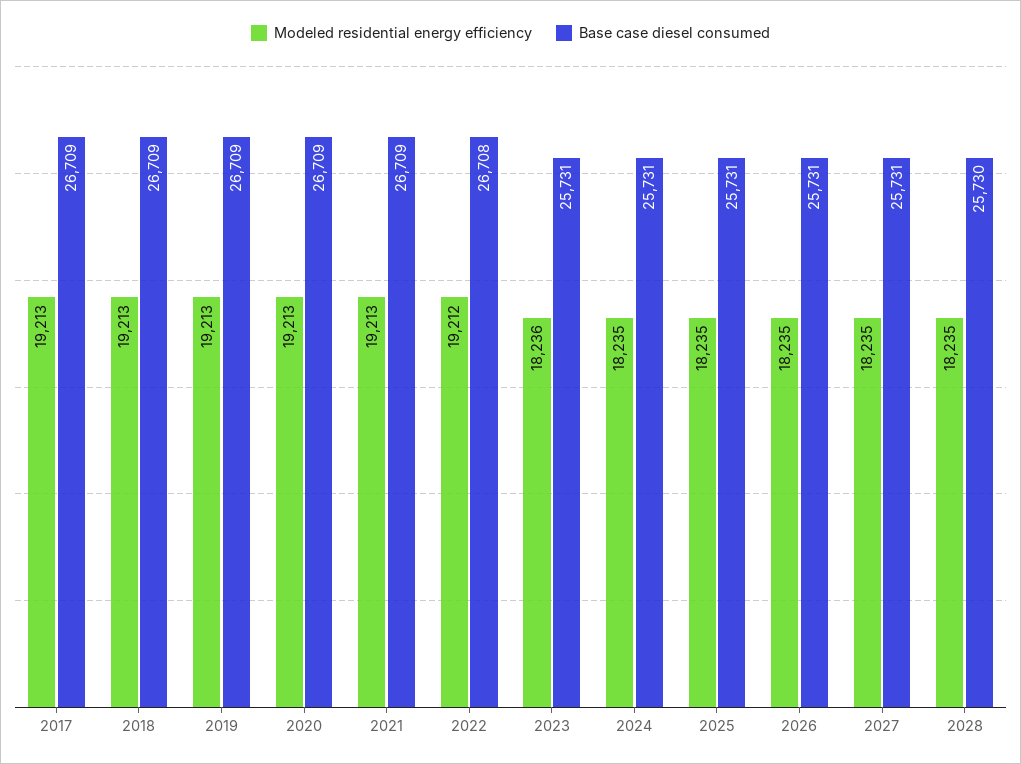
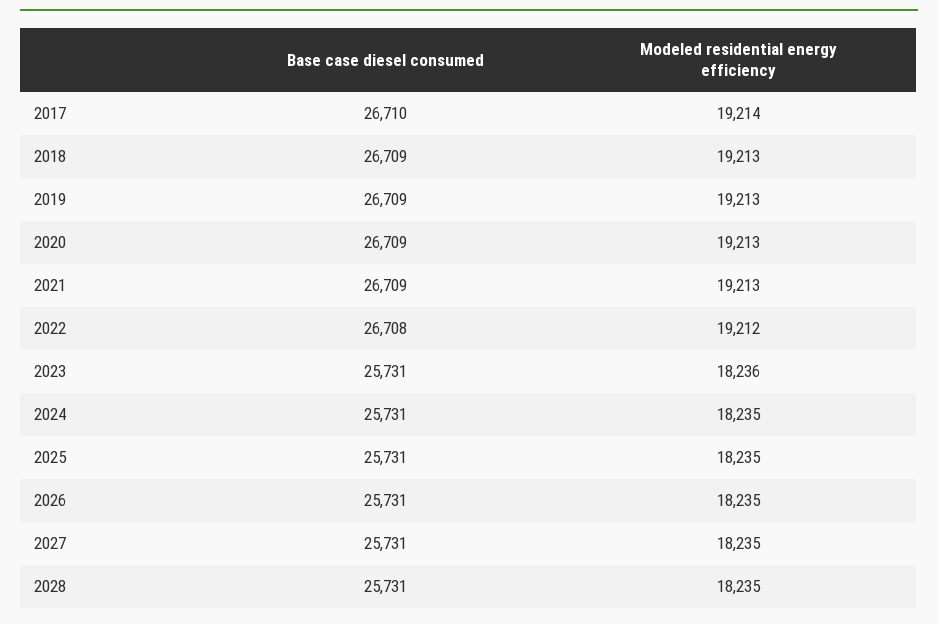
  {
    "Modeled residential energy efficiency": {
-     "2017": 19213,
+     "2017": 19214,
      "2018": 19213,
      "2019": 19213,
      "2020": 19213,
      "2021": 19213,
      "2022": 19212,
      "2023": 18236,
      "2024": 18235,
      "2025": 18235,
      "2026": 18235,
      "2027": 18235,
      "2028": 18235
    },
    "Base case diesel consumed": {
-     "2017": 26709,
+     "2017": 26710,
      "2018": 26709,
      "2019": 26709,
      "2020": 26709,
      "2021": 26709,
      "2022": 26708,
      "2023": 25731,
      "2024": 25731,
      "2025": 25731,
      "2026": 25731,
      "2027": 25731,
-     "2028": 25730
+     "2028": 25731
    }
  }

